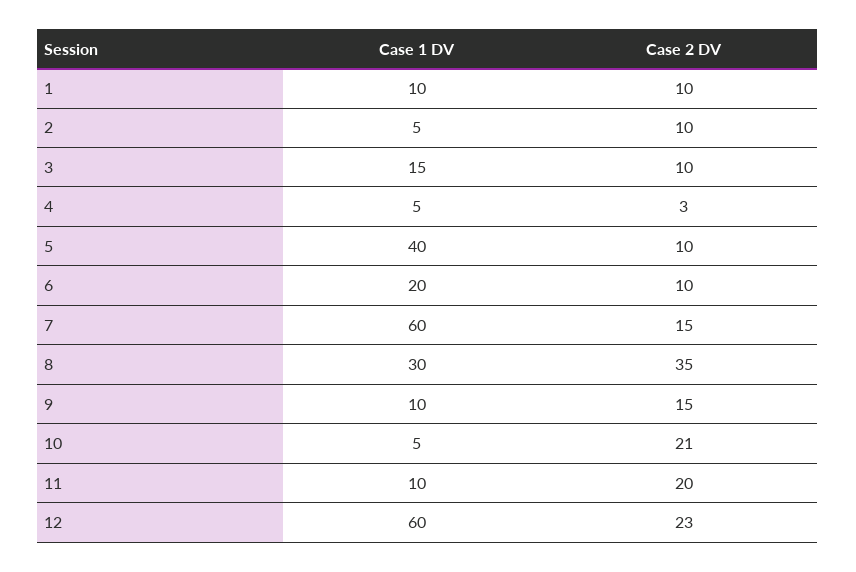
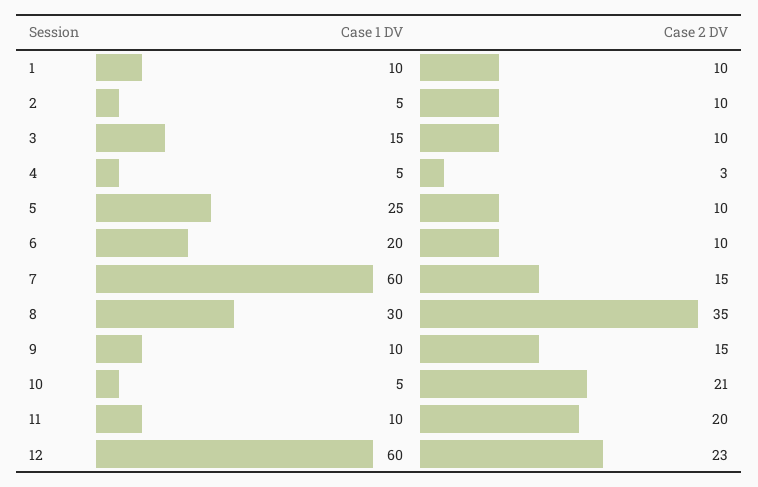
  {
    "Case 1 DV": {
      "1": 10,
      "2": 5,
      "3": 15,
      "4": 5,
-     "5": 40,
+     "5": 25,
      "6": 20,
      "7": 60,
      "8": 30,
      "9": 10,
      "10": 5,
      "11": 10,
      "12": 60
    },
    "Case 2 DV": {
      "1": 10,
      "2": 10,
      "3": 10,
      "4": 3,
      "5": 10,
      "6": 10,
      "7": 15,
      "8": 35,
      "9": 15,
      "10": 21,
      "11": 20,
      "12": 23
    }
  }

